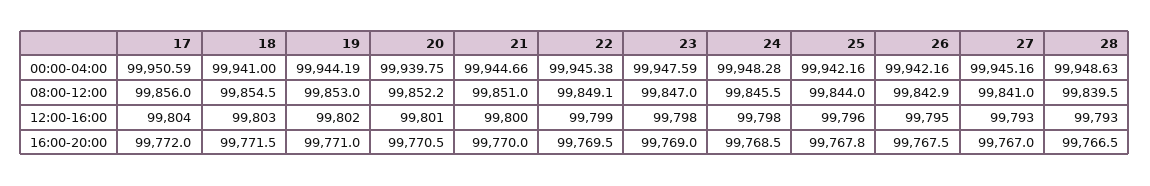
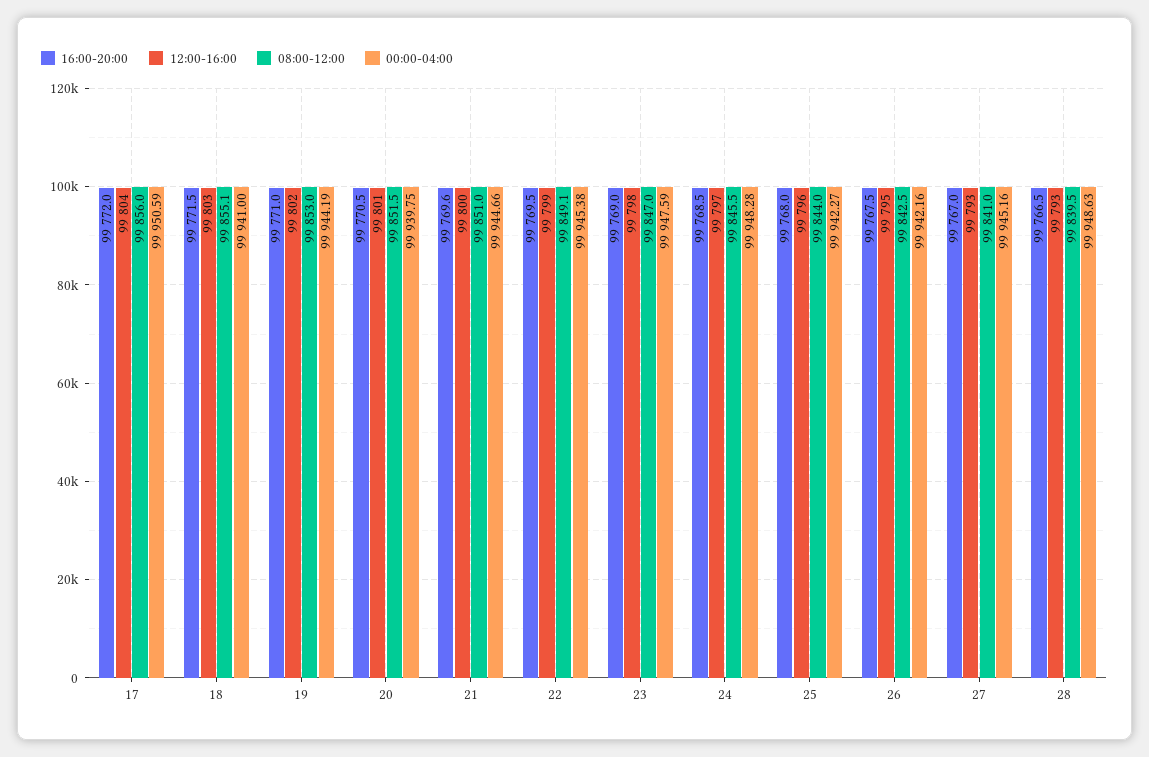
  {
    "00:00-04:00": {
      "17": 99950.59,
      "18": 99941,
      "19": 99944.19,
      "20": 99939.75,
      "21": 99944.66,
      "22": 99945.38,
      "23": 99947.59,
      "24": 99948.28,
-     "25": 99942.16,
+     "25": 99942.27,
      "26": 99942.16,
      "27": 99945.16,
      "28": 99948.63
    },
    "08:00-12:00": {
      "17": 99856,
-     "18": 99854.5,
+     "18": 99855.1,
      "19": 99853,
-     "20": 99852.2,
+     "20": 99851.5,
      "21": 99851,
      "22": 99849.1,
      "23": 99847,
      "24": 99845.5,
      "25": 99844,
-     "26": 99842.9,
+     "26": 99842.5,
      "27": 99841,
      "28": 99839.5
    },
    "12:00-16:00": {
      "17": 99804,
      "18": 99803,
      "19": 99802,
      "20": 99801,
      "21": 99800,
      "22": 99799,
      "23": 99798,
-     "24": 99798,
+     "24": 99797,
      "25": 99796,
      "26": 99795,
      "27": 99793,
      "28": 99793
    },
    "16:00-20:00": {
      "17": 99772,
      "18": 99771.5,
      "19": 99771,
      "20": 99770.5,
-     "21": 99770,
+     "21": 99769.6,
      "22": 99769.5,
      "23": 99769,
      "24": 99768.5,
-     "25": 99767.8,
+     "25": 99768,
      "26": 99767.5,
      "27": 99767,
      "28": 99766.5
    }
  }

